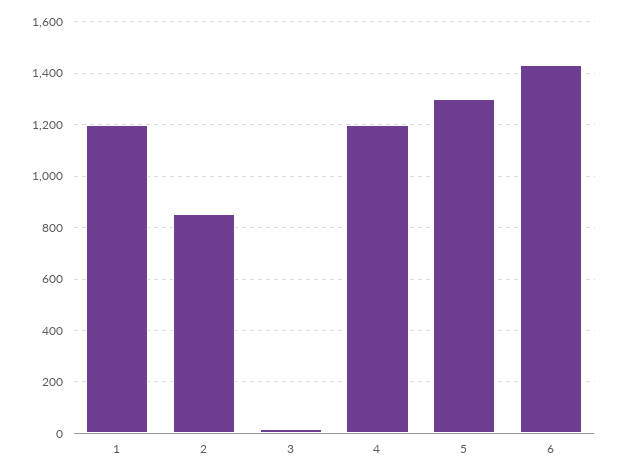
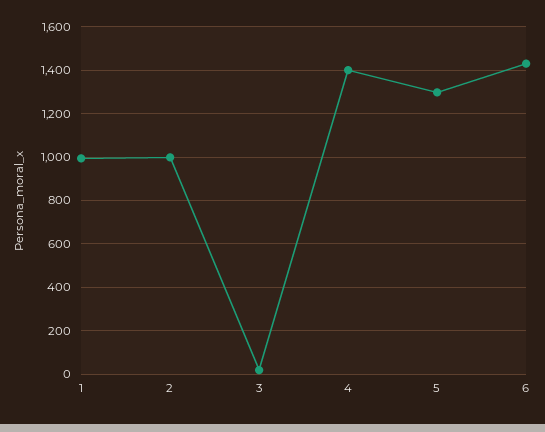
  {
-   "1": 1200,
+   "1": 1000,
-   "2": 850,
+   "2": 1000,
    "3": 25,
-   "4": 1200,
+   "4": 1400,
    "5": 1300,
    "6": 1425
  }

